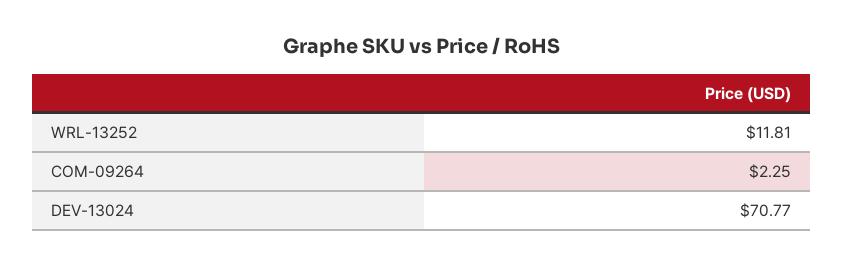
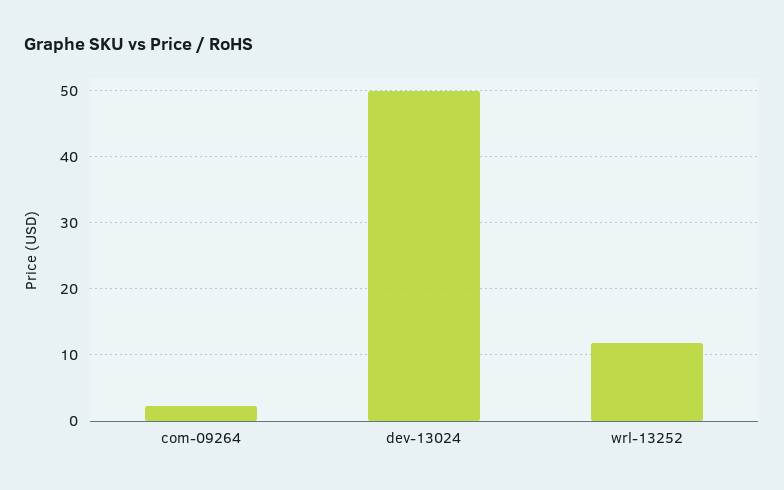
  {
    "WRL-13252": 11.81,
    "COM-09264": 2.25,
-   "DEV-13024": 70.77
+   "DEV-13024": 50
  }

